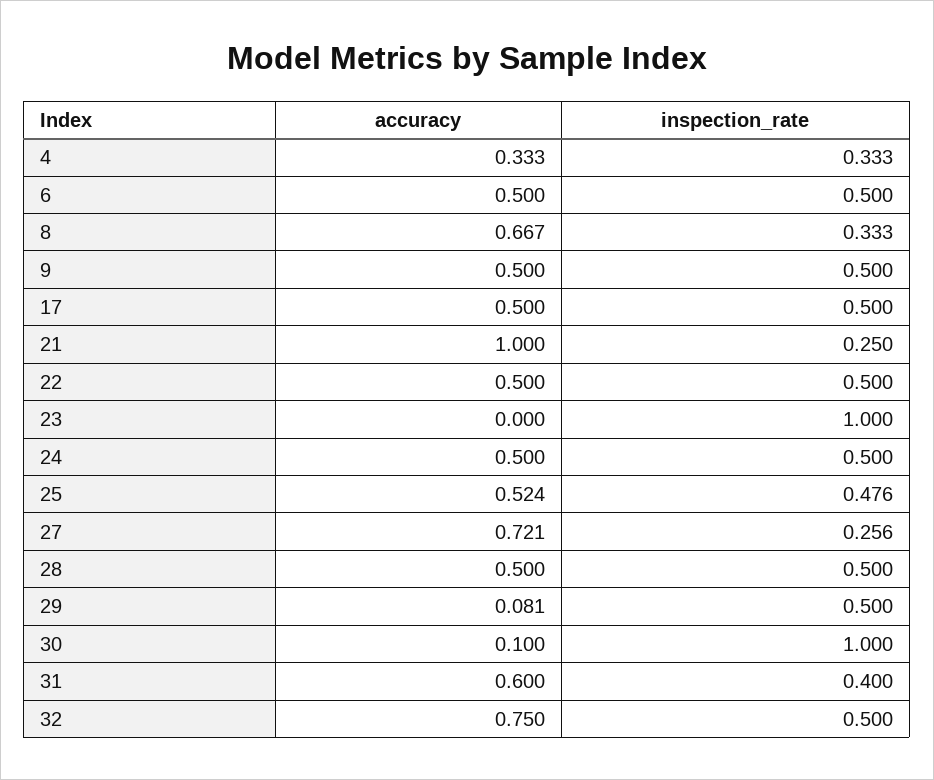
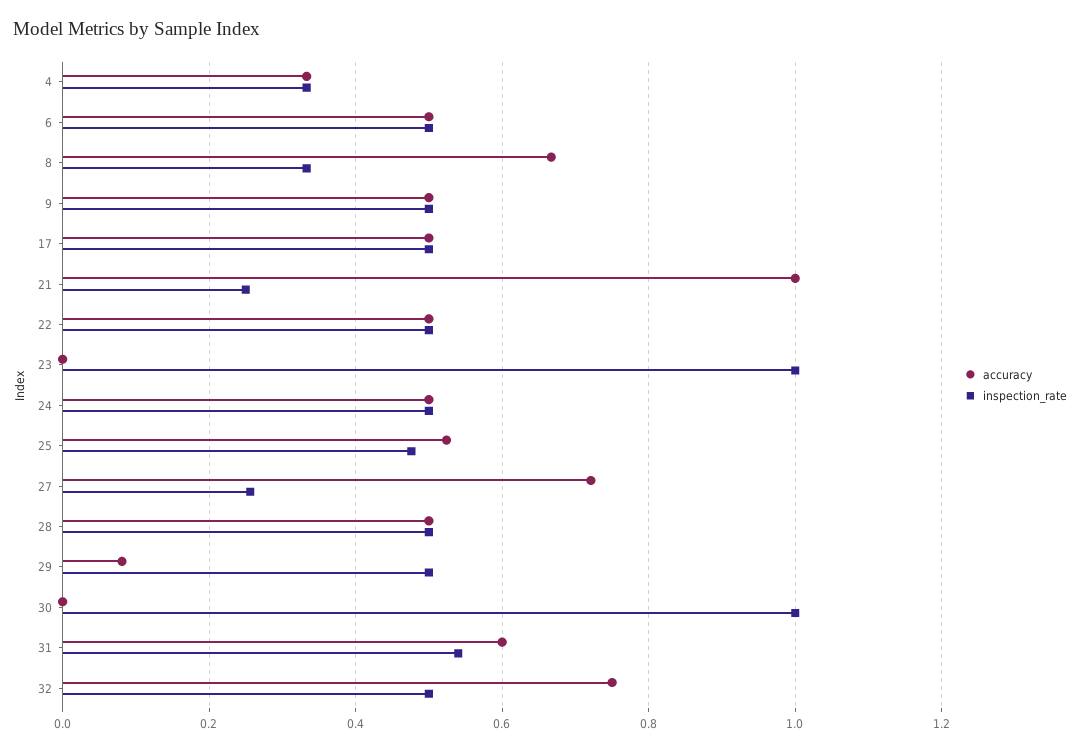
  {
    "accuracy": {
      "4": 0.333,
      "6": 0.5,
      "8": 0.667,
      "9": 0.5,
      "17": 0.5,
      "21": 1,
      "22": 0.5,
      "23": 0,
      "24": 0.5,
      "25": 0.524,
      "27": 0.721,
      "28": 0.5,
      "29": 0.081,
-     "30": 0.1,
+     "30": 0,
      "31": 0.6,
      "32": 0.75
    },
    "inspection_rate": {
      "4": 0.333,
      "6": 0.5,
      "8": 0.333,
      "9": 0.5,
      "17": 0.5,
      "21": 0.25,
      "22": 0.5,
      "23": 1,
      "24": 0.5,
      "25": 0.476,
      "27": 0.256,
      "28": 0.5,
      "29": 0.5,
      "30": 1,
-     "31": 0.4,
+     "31": 0.54,
      "32": 0.5
    }
  }

